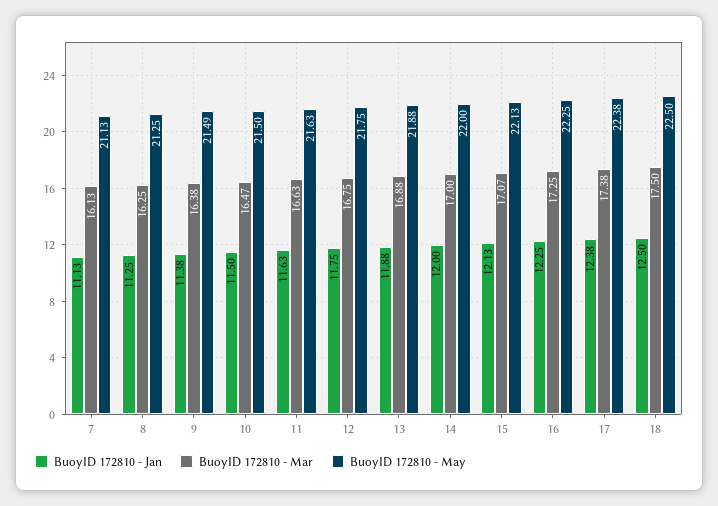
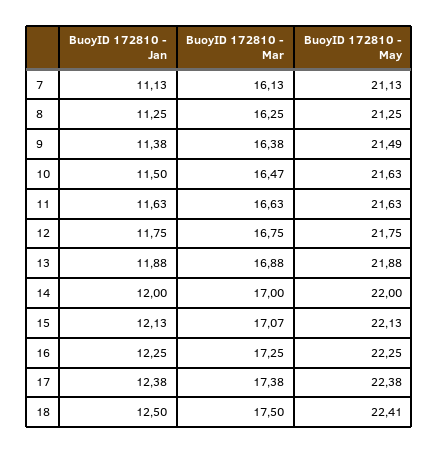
  {
    "BuoyID 172810 - Jan": {
      "7": 11.13,
      "8": 11.25,
      "9": 11.38,
      "10": 11.5,
      "11": 11.63,
      "12": 11.75,
      "13": 11.88,
      "14": 12,
      "15": 12.13,
      "16": 12.25,
      "17": 12.38,
      "18": 12.5
    },
    "BuoyID 172810 - Mar": {
      "7": 16.13,
      "8": 16.25,
      "9": 16.38,
      "10": 16.47,
      "11": 16.63,
      "12": 16.75,
      "13": 16.88,
      "14": 17,
      "15": 17.07,
      "16": 17.25,
      "17": 17.38,
      "18": 17.5
    },
    "BuoyID 172810 - May": {
      "7": 21.13,
      "8": 21.25,
      "9": 21.49,
-     "10": 21.5,
+     "10": 21.63,
      "11": 21.63,
      "12": 21.75,
      "13": 21.88,
      "14": 22,
      "15": 22.13,
      "16": 22.25,
      "17": 22.38,
-     "18": 22.5
+     "18": 22.41
    }
  }

